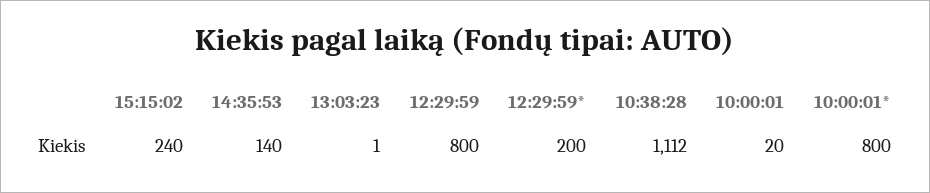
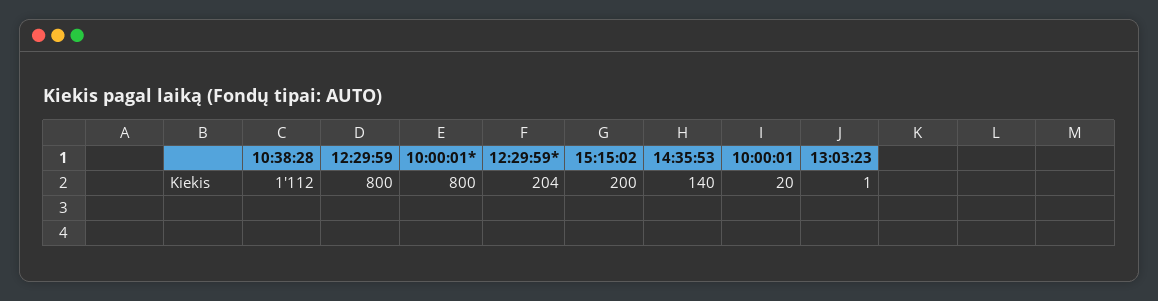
  {
-   "15:15:02": 240,
+   "15:15:02": 200,
    "14:35:53": 140,
    "13:03:23": 1,
    "12:29:59": 800,
-   "12:29:59*": 200,
+   "12:29:59*": 204,
    "10:38:28": 1112,
    "10:00:01": 20,
    "10:00:01*": 800
  }

